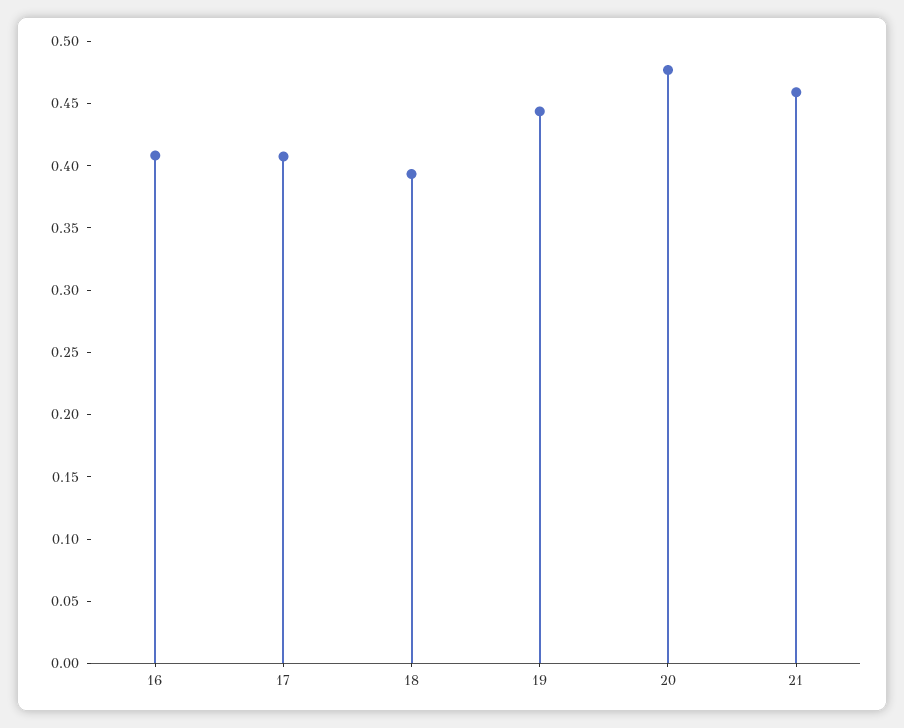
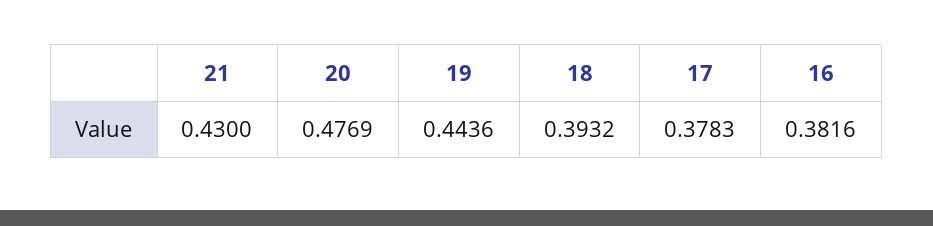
  {
-   "16": 0.41,
+   "16": 0.3816,
-   "17": 0.41,
+   "17": 0.3783,
    "18": 0.3932,
    "19": 0.4436,
    "20": 0.4769,
-   "21": 0.46
+   "21": 0.43
  }

